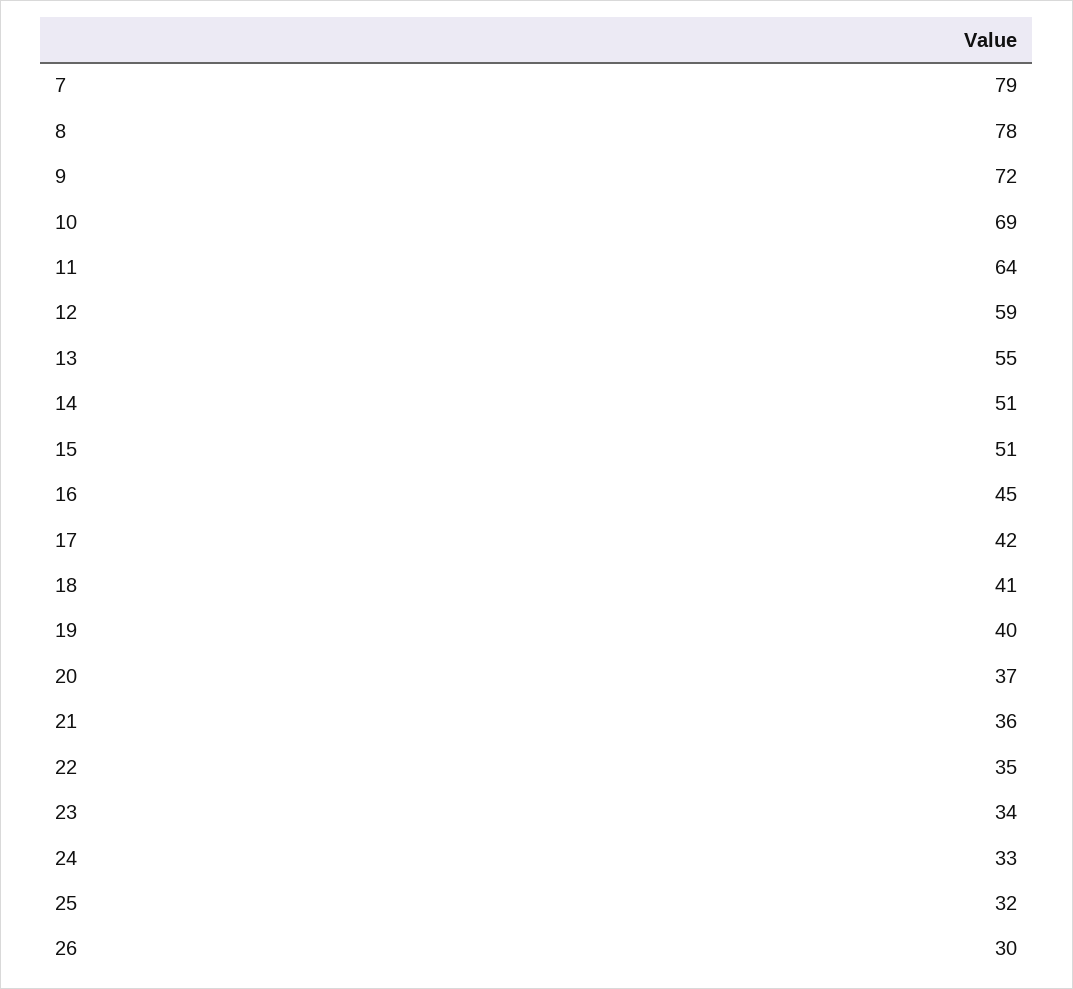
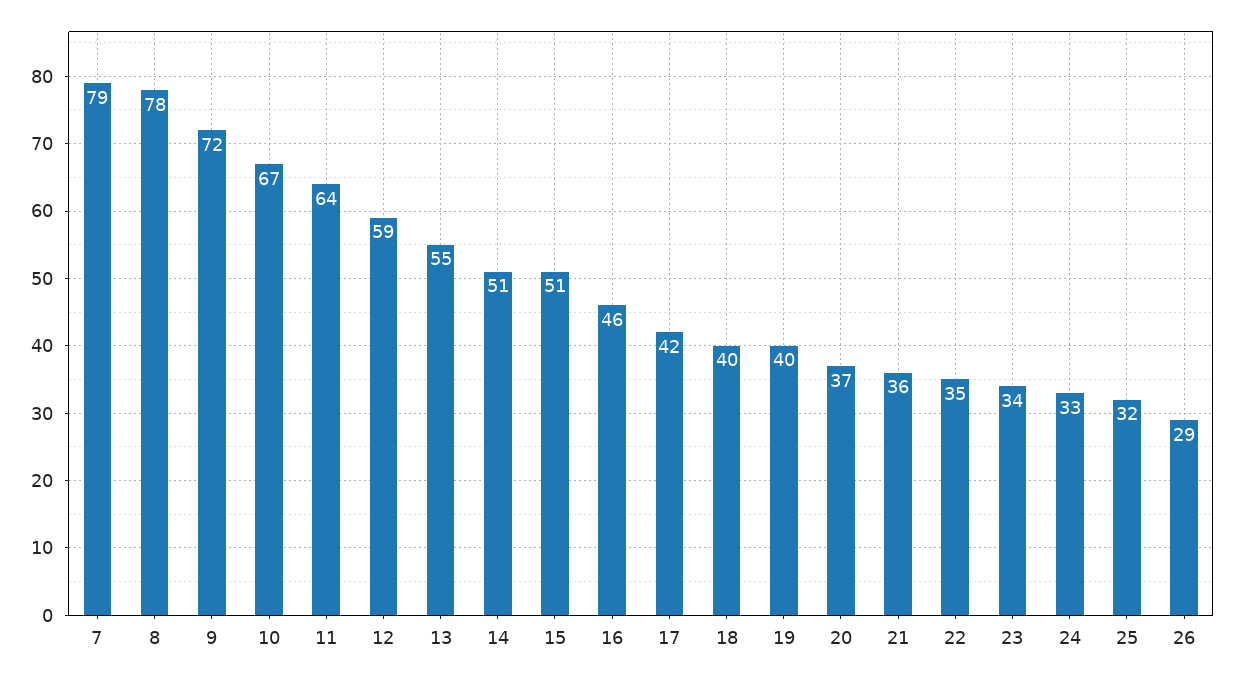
  {
    "7": 79,
    "8": 78,
    "9": 72,
-   "10": 69,
+   "10": 67,
    "11": 64,
    "12": 59,
    "13": 55,
    "14": 51,
    "15": 51,
-   "16": 45,
+   "16": 46,
    "17": 42,
-   "18": 41,
+   "18": 40,
    "19": 40,
    "20": 37,
    "21": 36,
    "22": 35,
    "23": 34,
    "24": 33,
    "25": 32,
-   "26": 30
+   "26": 29
  }

